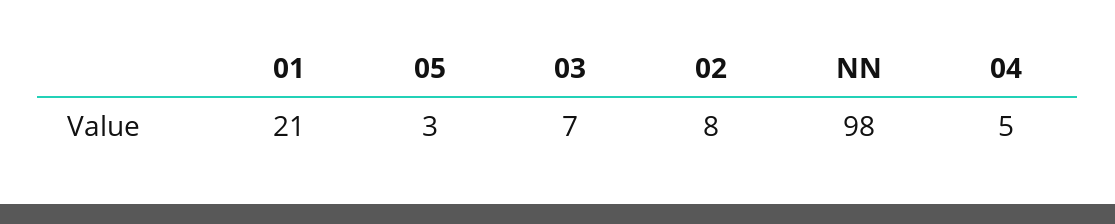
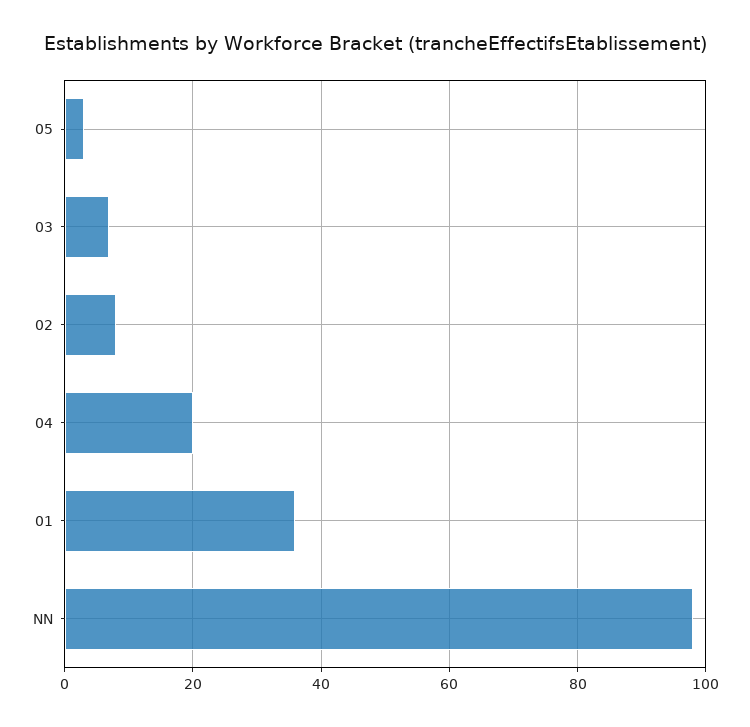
  {
-   "01": 21,
+   "01": 35,
    "05": 3,
    "03": 7,
    "02": 8,
    "NN": 98,
-   "04": 5
+   "04": 20
  }

